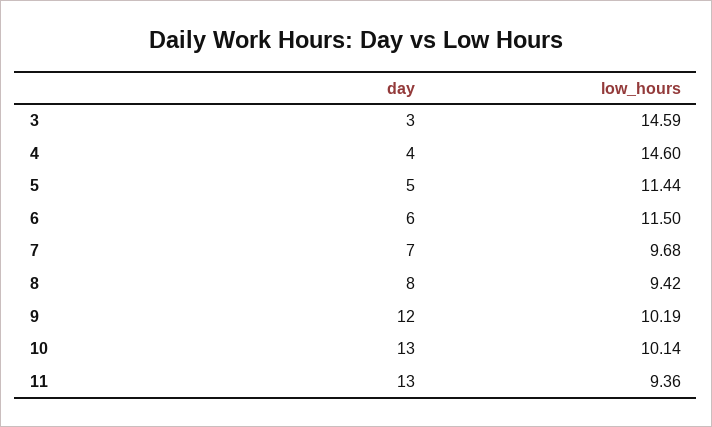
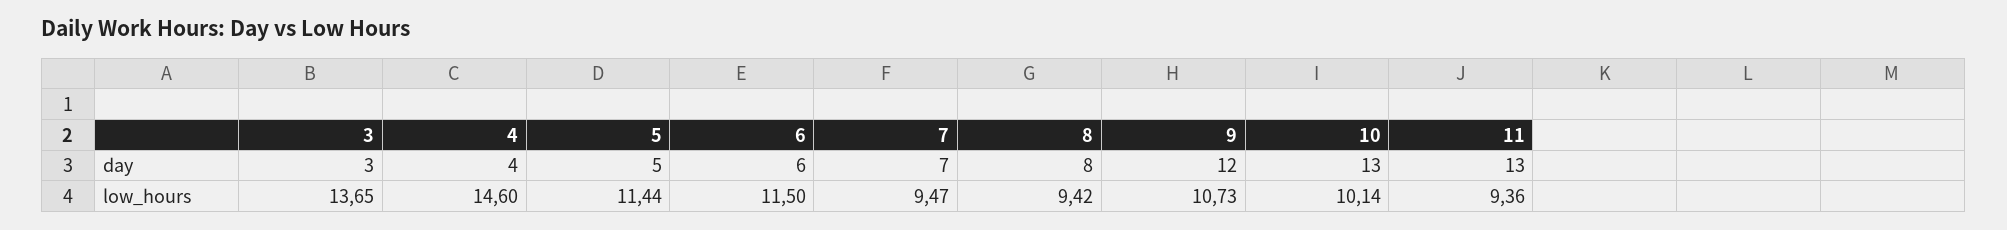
  {
    "day": {
      "3": 3,
      "4": 4,
      "5": 5,
      "6": 6,
      "7": 7,
      "8": 8,
      "9": 12,
      "10": 13,
      "11": 13
    },
    "low_hours": {
-     "3": 14.59,
+     "3": 13.65,
      "4": 14.6,
      "5": 11.44,
      "6": 11.5,
-     "7": 9.68,
+     "7": 9.47,
      "8": 9.42,
-     "9": 10.19,
+     "9": 10.73,
      "10": 10.14,
      "11": 9.36
    }
  }

